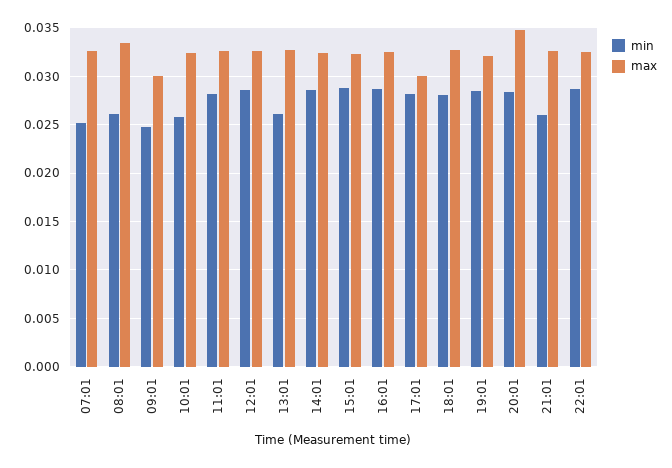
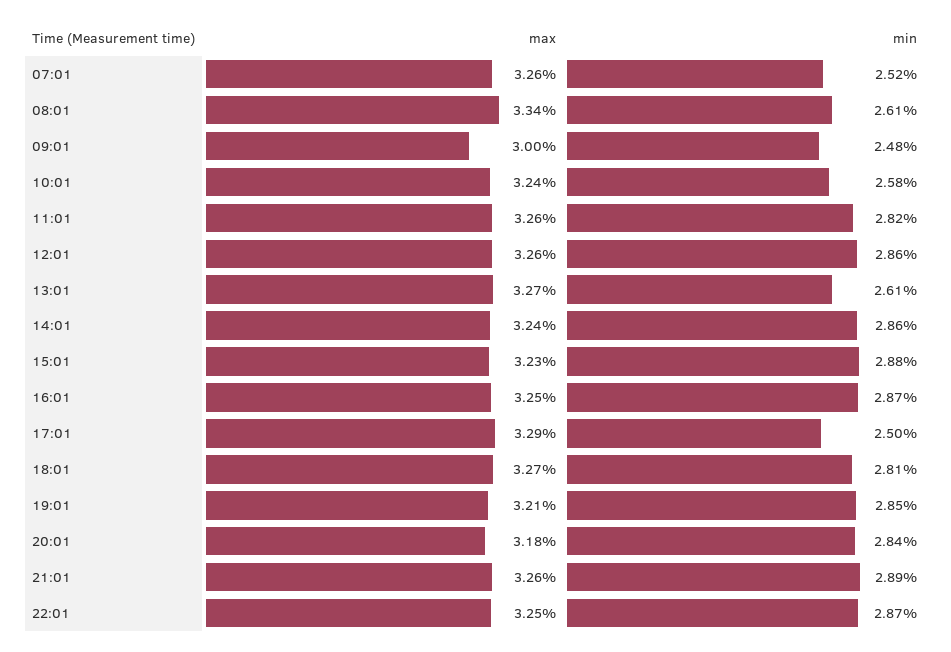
  {
    "min": {
      "07:01": 0.0252,
      "08:01": 0.0261,
      "09:01": 0.0248,
      "10:01": 0.0258,
      "11:01": 0.0282,
      "12:01": 0.0286,
      "13:01": 0.0261,
      "14:01": 0.0286,
      "15:01": 0.0288,
      "16:01": 0.0287,
-     "17:01": 0.028,
+     "17:01": 0.025,
      "18:01": 0.0281,
      "19:01": 0.0285,
      "20:01": 0.0284,
-     "21:01": 0.026,
+     "21:01": 0.0289,
      "22:01": 0.0287
    },
    "max": {
      "07:01": 0.0326,
      "08:01": 0.0334,
      "09:01": 0.03,
      "10:01": 0.0324,
      "11:01": 0.0326,
      "12:01": 0.0326,
      "13:01": 0.0327,
      "14:01": 0.0324,
      "15:01": 0.0323,
      "16:01": 0.0325,
-     "17:01": 0.03,
+     "17:01": 0.0329,
      "18:01": 0.0327,
      "19:01": 0.0321,
-     "20:01": 0.035,
+     "20:01": 0.0318,
      "21:01": 0.0326,
      "22:01": 0.0325
    }
  }

